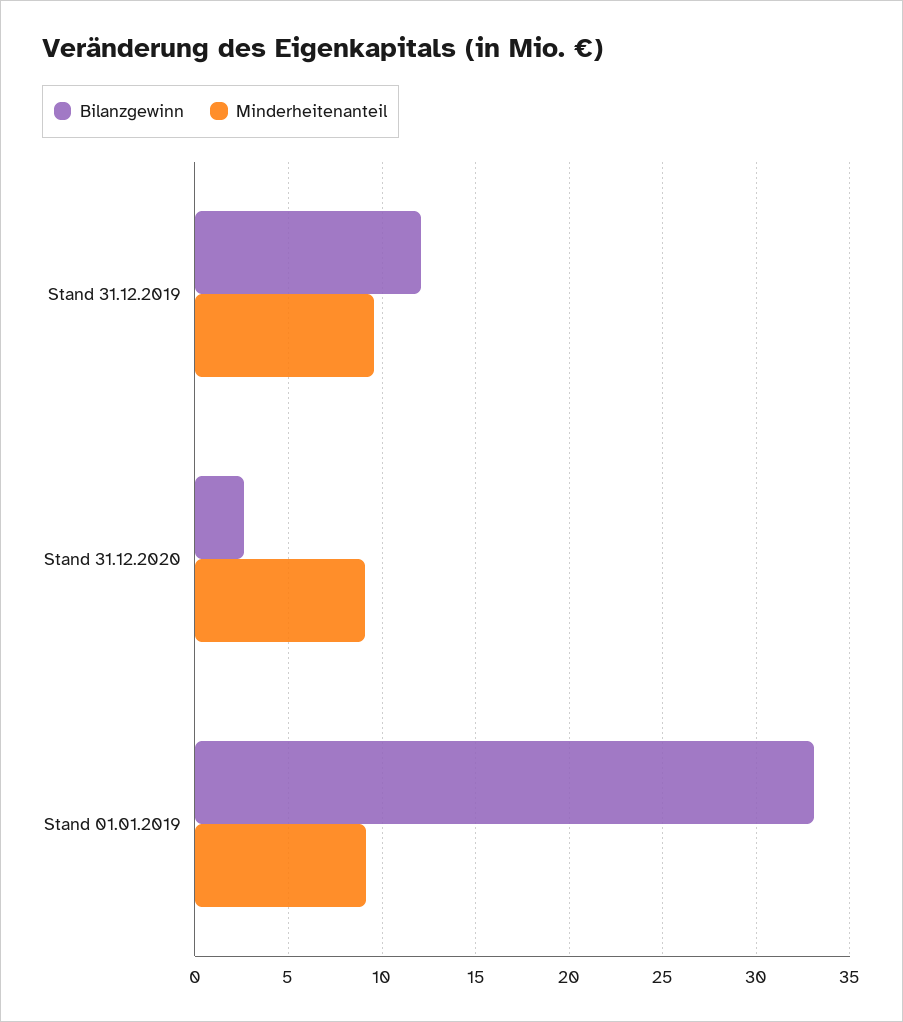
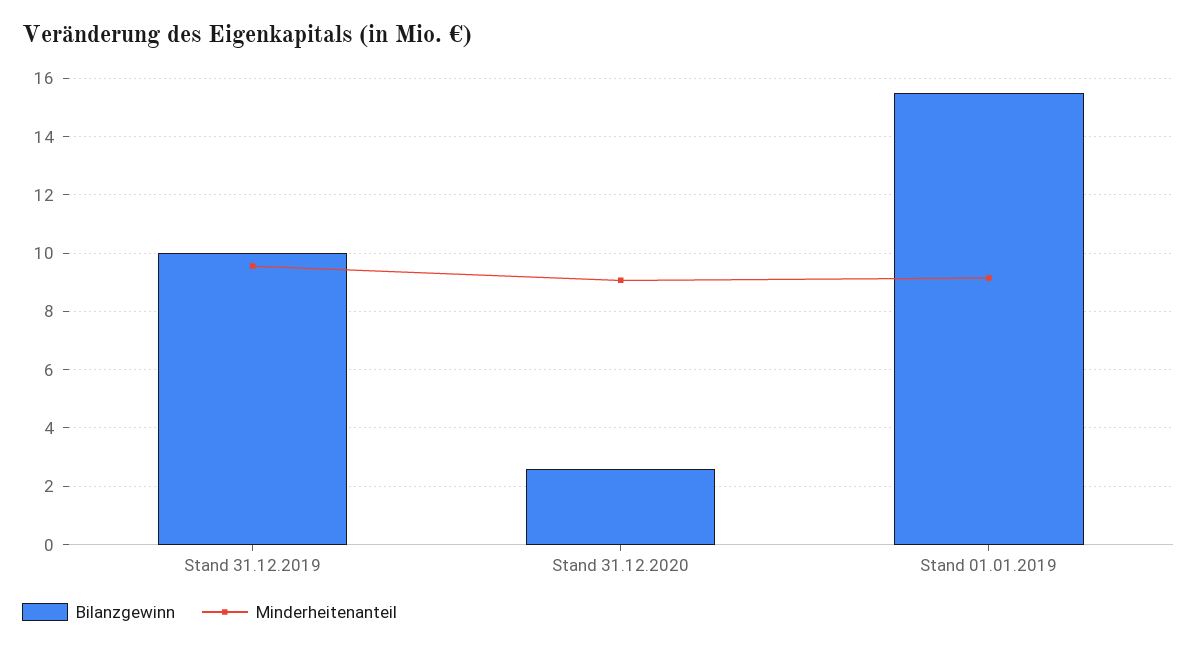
  {
    "Bilanzgewinn": {
-     "Stand 31.12.2019": 12,
+     "Stand 31.12.2019": 10,
      "Stand 31.12.2020": 2.5,
-     "Stand 01.01.2019": 33
+     "Stand 01.01.2019": 15.5
    },
    "Minderheitenanteil": {
      "Stand 31.12.2019": 9.5,
      "Stand 31.12.2020": 9,
      "Stand 01.01.2019": 9.25
    }
  }

